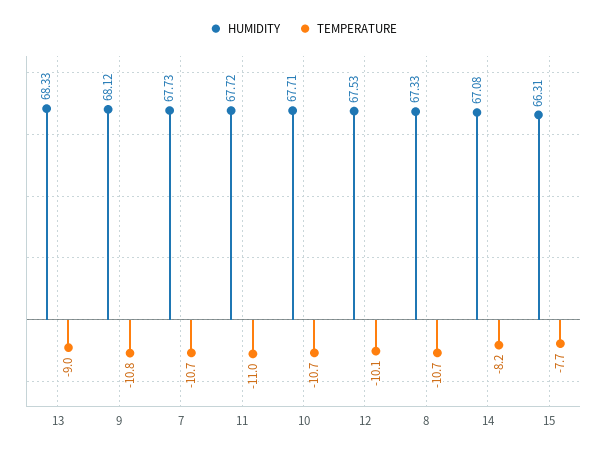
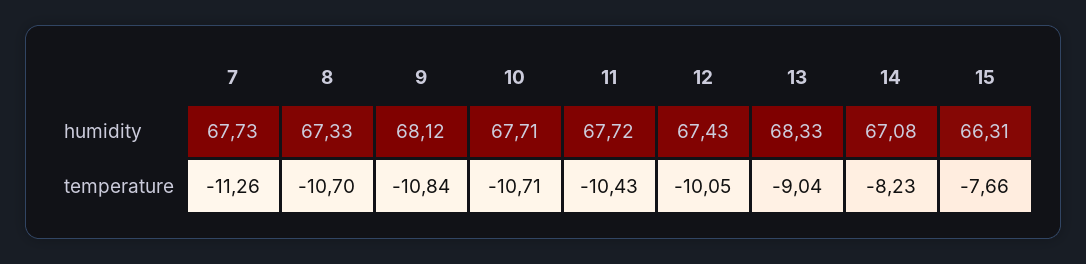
  {
    "HUMIDITY": {
      "13": 68.33,
      "9": 68.12,
      "7": 67.73,
      "11": 67.72,
      "10": 67.71,
-     "12": 67.53,
+     "12": 67.43,
      "8": 67.33,
      "14": 67.08,
      "15": 66.31
    },
    "TEMPERATURE": {
      "13": -9.04,
      "9": -10.84,
-     "7": -10.7,
+     "7": -11.26,
-     "11": -11,
+     "11": -10.43,
      "10": -10.71,
      "12": -10.05,
      "8": -10.7,
      "14": -8.23,
      "15": -7.66
    }
  }

